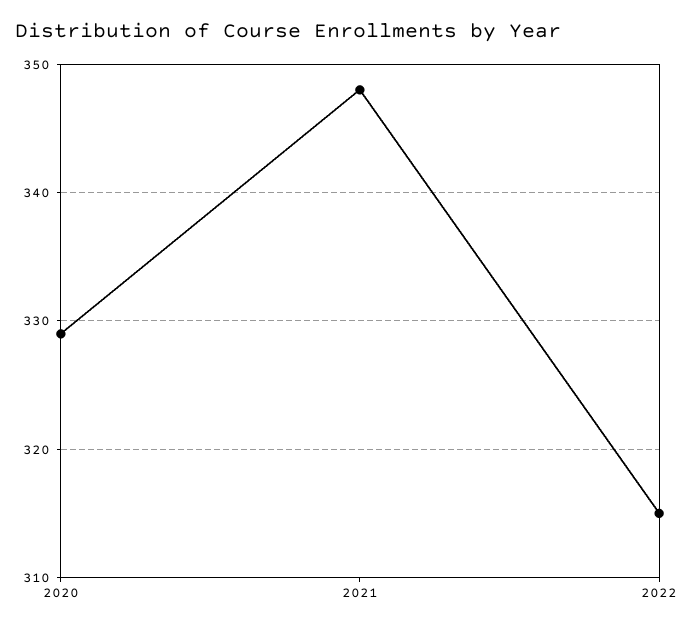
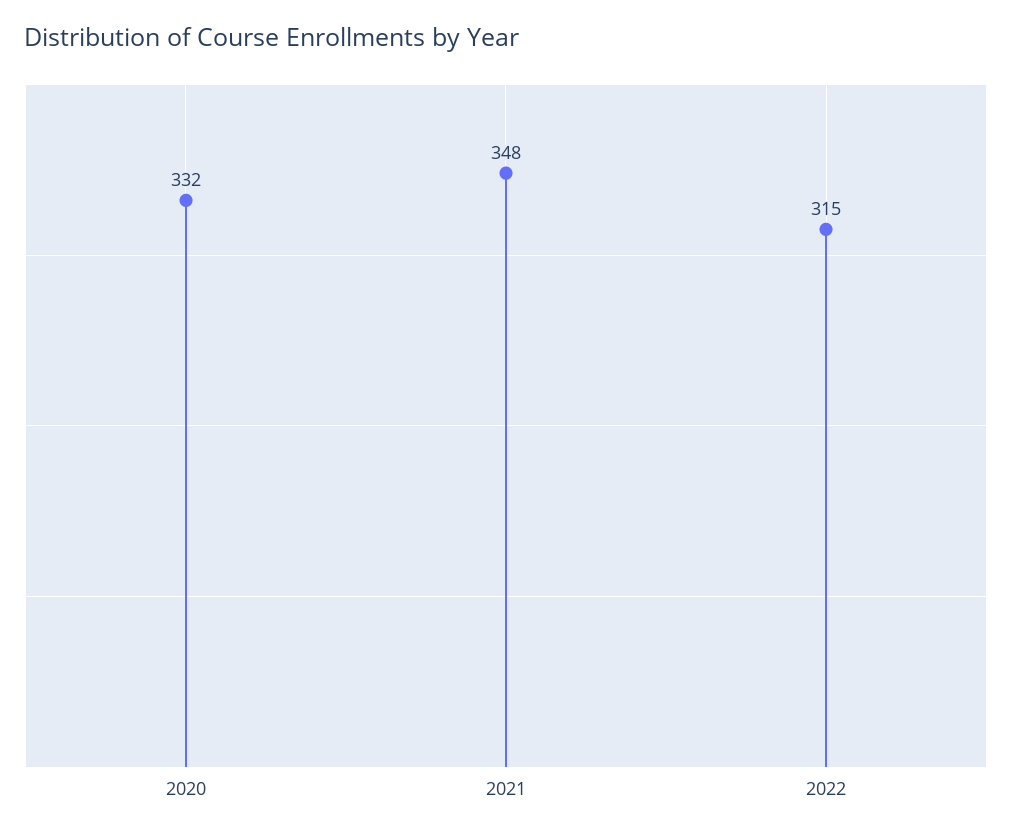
  {
-   "2020": 329,
+   "2020": 332,
    "2021": 348,
    "2022": 315
  }

